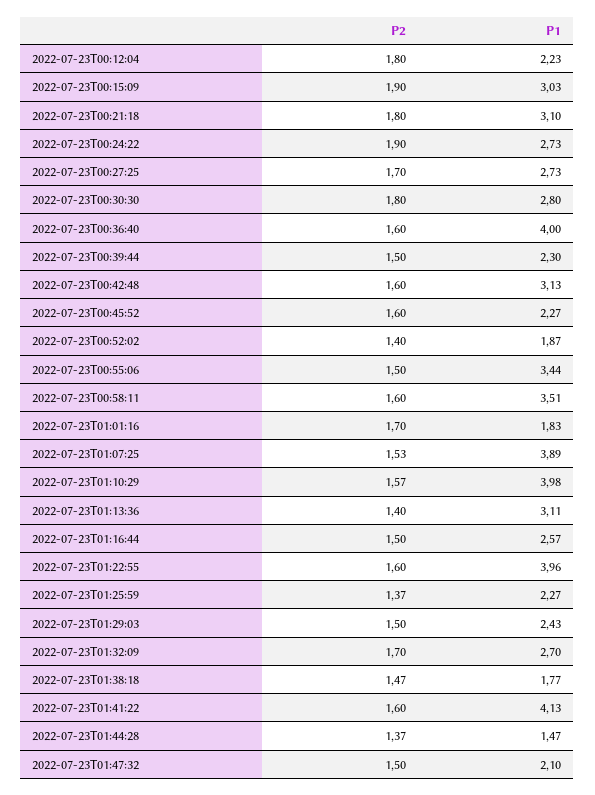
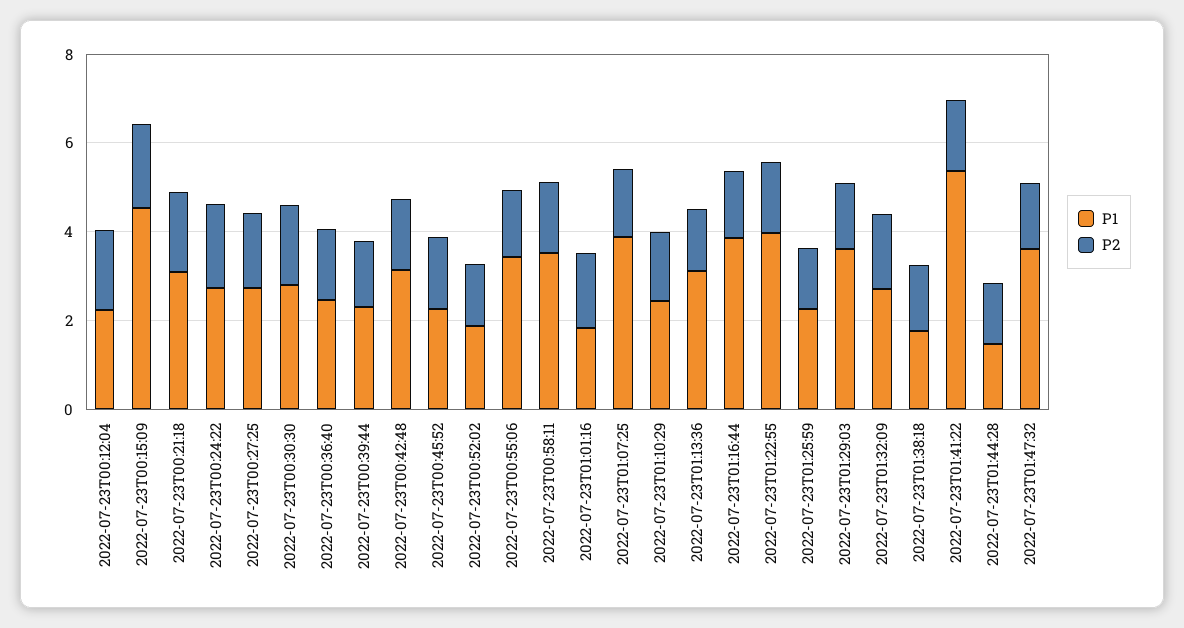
  {
    "P2": {
      "2022-07-23T00:12:04": 1.8,
      "2022-07-23T00:15:09": 1.9,
      "2022-07-23T00:21:18": 1.8,
      "2022-07-23T00:24:22": 1.9,
      "2022-07-23T00:27:25": 1.7,
      "2022-07-23T00:30:30": 1.8,
      "2022-07-23T00:36:40": 1.6,
      "2022-07-23T00:39:44": 1.5,
      "2022-07-23T00:42:48": 1.6,
      "2022-07-23T00:45:52": 1.6,
      "2022-07-23T00:52:02": 1.4,
      "2022-07-23T00:55:06": 1.5,
      "2022-07-23T00:58:11": 1.6,
      "2022-07-23T01:01:16": 1.7,
      "2022-07-23T01:07:25": 1.53,
      "2022-07-23T01:10:29": 1.57,
      "2022-07-23T01:13:36": 1.4,
      "2022-07-23T01:16:44": 1.5,
      "2022-07-23T01:22:55": 1.6,
      "2022-07-23T01:25:59": 1.37,
      "2022-07-23T01:29:03": 1.5,
      "2022-07-23T01:32:09": 1.7,
      "2022-07-23T01:38:18": 1.47,
      "2022-07-23T01:41:22": 1.6,
      "2022-07-23T01:44:28": 1.37,
      "2022-07-23T01:47:32": 1.5
    },
    "P1": {
      "2022-07-23T00:12:04": 2.23,
-     "2022-07-23T00:15:09": 3.03,
+     "2022-07-23T00:15:09": 4.5,
      "2022-07-23T00:21:18": 3.1,
      "2022-07-23T00:24:22": 2.73,
      "2022-07-23T00:27:25": 2.73,
      "2022-07-23T00:30:30": 2.8,
-     "2022-07-23T00:36:40": 4,
+     "2022-07-23T00:36:40": 2.5,
      "2022-07-23T00:39:44": 2.3,
      "2022-07-23T00:42:48": 3.13,
      "2022-07-23T00:45:52": 2.27,
      "2022-07-23T00:52:02": 1.87,
      "2022-07-23T00:55:06": 3.44,
      "2022-07-23T00:58:11": 3.51,
      "2022-07-23T01:01:16": 1.83,
      "2022-07-23T01:07:25": 3.89,
-     "2022-07-23T01:10:29": 3.98,
+     "2022-07-23T01:10:29": 2.5,
      "2022-07-23T01:13:36": 3.11,
-     "2022-07-23T01:16:44": 2.57,
+     "2022-07-23T01:16:44": 4,
      "2022-07-23T01:22:55": 3.96,
      "2022-07-23T01:25:59": 2.27,
-     "2022-07-23T01:29:03": 2.43,
+     "2022-07-23T01:29:03": 3.5,
      "2022-07-23T01:32:09": 2.7,
      "2022-07-23T01:38:18": 1.77,
-     "2022-07-23T01:41:22": 4.13,
+     "2022-07-23T01:41:22": 5.5,
      "2022-07-23T01:44:28": 1.47,
-     "2022-07-23T01:47:32": 2.1
+     "2022-07-23T01:47:32": 3.5
    }
  }

